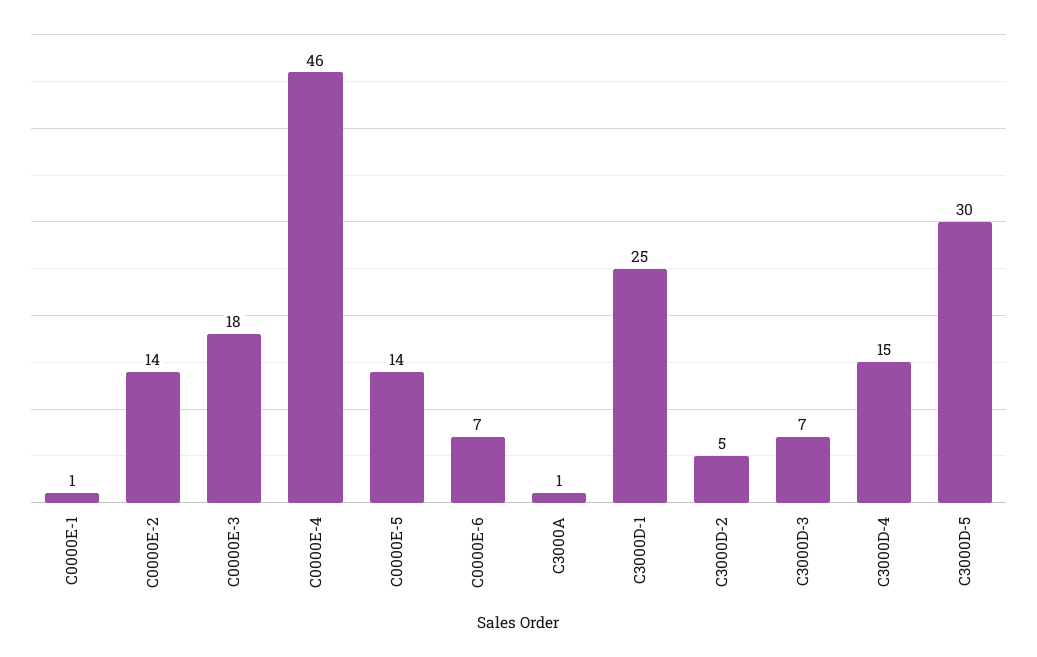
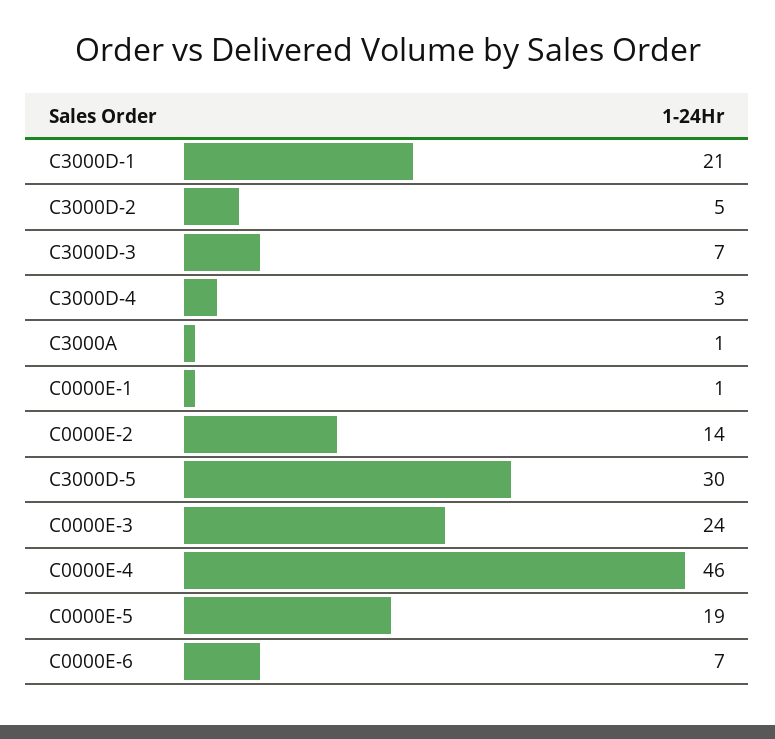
  {
    "C0000E-1": 1,
    "C0000E-2": 14,
-   "C0000E-3": 18,
+   "C0000E-3": 24,
    "C0000E-4": 46,
-   "C0000E-5": 14,
+   "C0000E-5": 19,
    "C0000E-6": 7,
    "C3000A": 1,
-   "C3000D-1": 25,
+   "C3000D-1": 21,
    "C3000D-2": 5,
    "C3000D-3": 7,
-   "C3000D-4": 15,
+   "C3000D-4": 3,
    "C3000D-5": 30
  }

